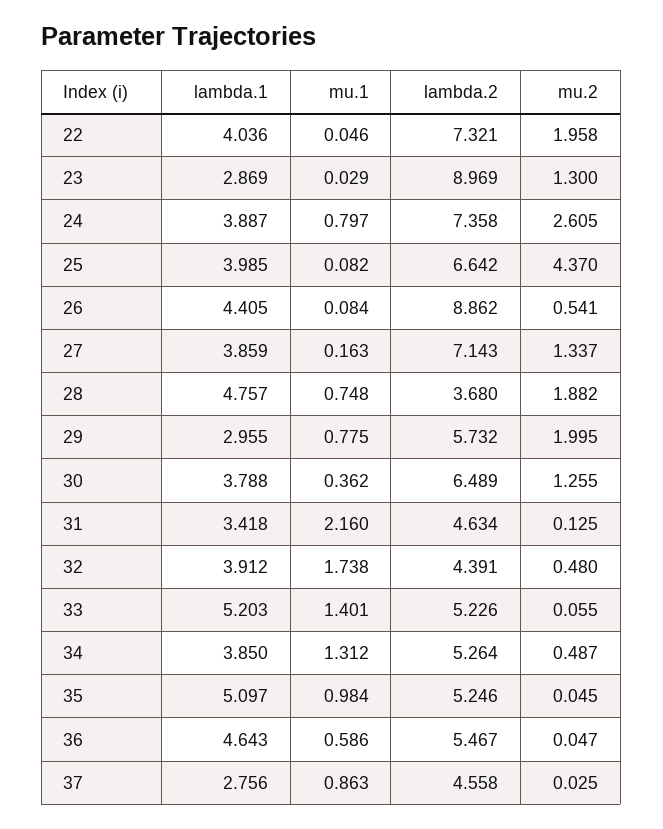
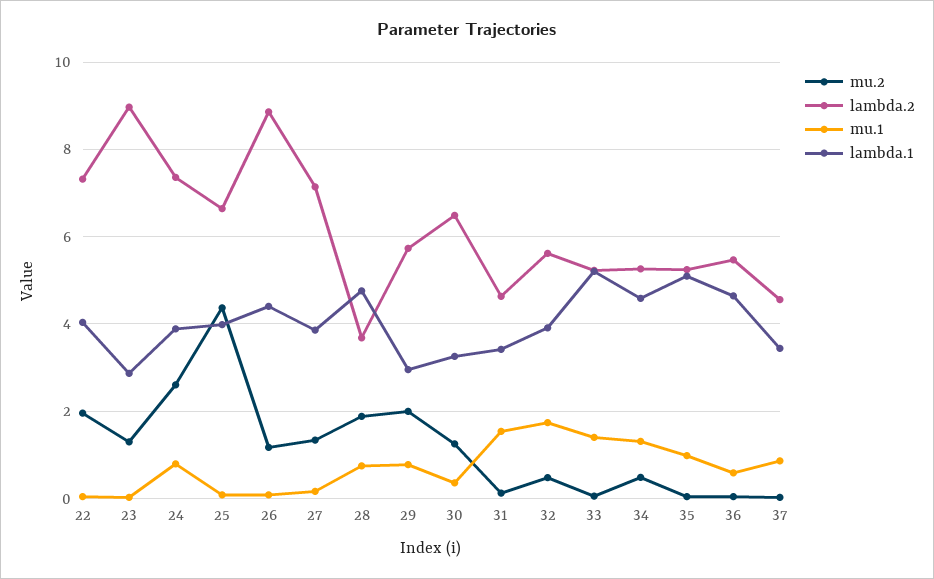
  {
    "lambda.1": {
      "22": 4.036,
      "23": 2.869,
      "24": 3.887,
      "25": 3.985,
      "26": 4.405,
      "27": 3.859,
      "28": 4.757,
      "29": 2.955,
-     "30": 3.788,
+     "30": 3.2,
      "31": 3.418,
      "32": 3.912,
      "33": 5.203,
-     "34": 3.85,
+     "34": 4.6,
      "35": 5.097,
      "36": 4.643,
-     "37": 2.756
+     "37": 3.4
    },
    "mu.1": {
      "22": 0.046,
      "23": 0.029,
      "24": 0.797,
      "25": 0.082,
      "26": 0.084,
      "27": 0.163,
      "28": 0.748,
      "29": 0.775,
      "30": 0.362,
-     "31": 2.16,
+     "31": 1.6,
      "32": 1.738,
      "33": 1.401,
      "34": 1.312,
      "35": 0.984,
      "36": 0.586,
      "37": 0.863
    },
    "lambda.2": {
      "22": 7.321,
      "23": 8.969,
      "24": 7.358,
      "25": 6.642,
      "26": 8.862,
      "27": 7.143,
      "28": 3.68,
      "29": 5.732,
      "30": 6.489,
      "31": 4.634,
-     "32": 4.391,
+     "32": 5.6,
      "33": 5.226,
      "34": 5.264,
      "35": 5.246,
      "36": 5.467,
      "37": 4.558
    },
    "mu.2": {
      "22": 1.958,
      "23": 1.3,
      "24": 2.605,
      "25": 4.37,
-     "26": 0.541,
+     "26": 1.2,
      "27": 1.337,
      "28": 1.882,
      "29": 1.995,
      "30": 1.255,
      "31": 0.125,
      "32": 0.48,
      "33": 0.055,
      "34": 0.487,
      "35": 0.045,
      "36": 0.047,
      "37": 0.025
    }
  }

